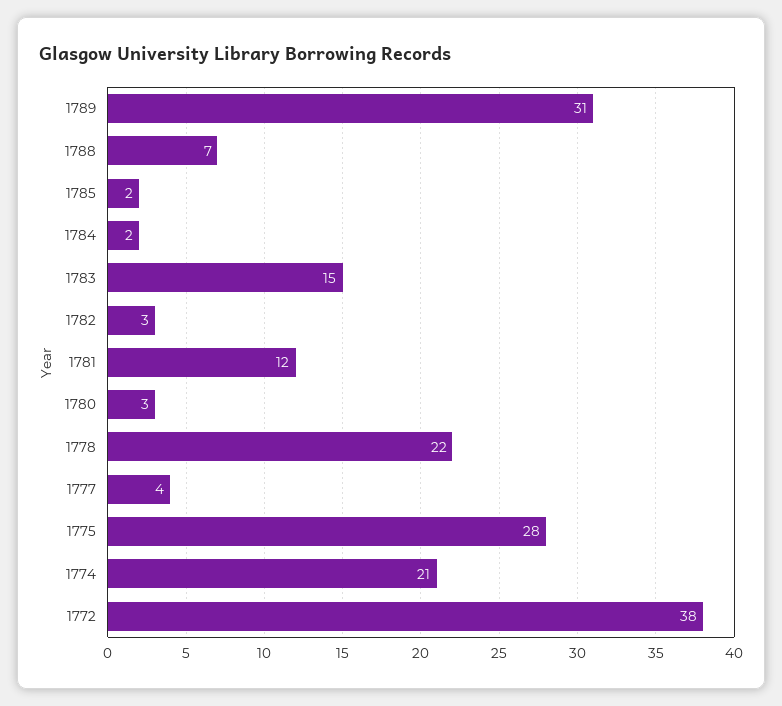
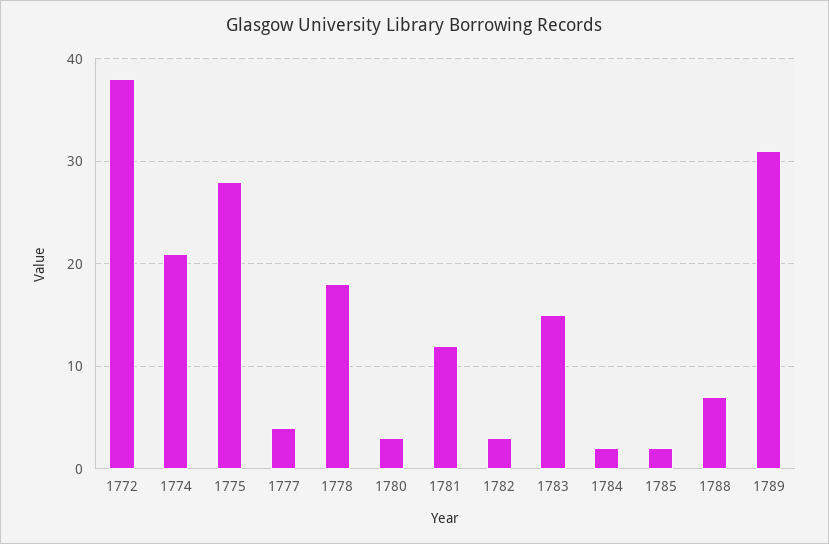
  {
    "1789": 31,
    "1788": 7,
    "1785": 2,
    "1784": 2,
    "1783": 15,
    "1782": 3,
    "1781": 12,
    "1780": 3,
-   "1778": 22,
+   "1778": 18,
    "1777": 4,
    "1775": 28,
    "1774": 21,
    "1772": 38
  }

